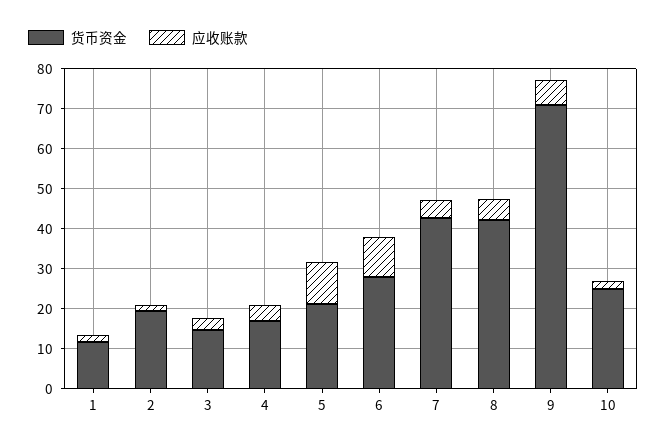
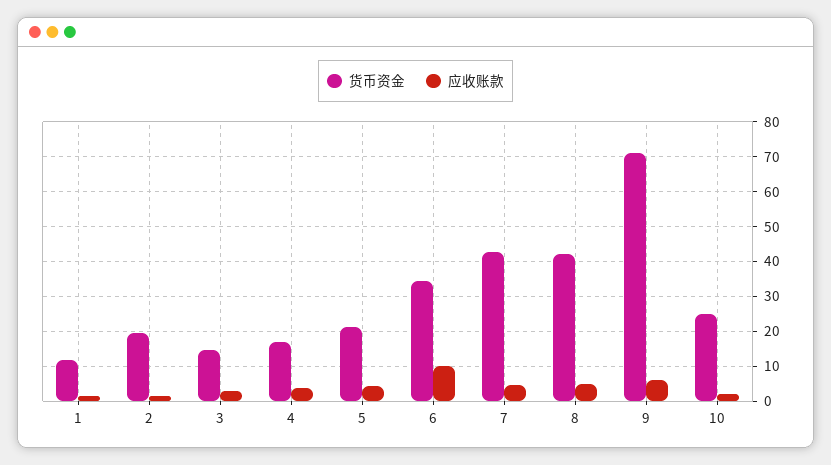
  {
    "货币资金": {
      "1": 12,
      "2": 20,
      "3": 14,
      "4": 18,
      "5": 22,
-     "6": 28,
+     "6": 34,
      "7": 42,
      "8": 42,
      "9": 70,
      "10": 24
    },
    "应收账款": {
      "1": 2,
      "2": 2,
      "3": 4,
      "4": 4,
-     "5": 10,
+     "5": 4,
      "6": 10,
      "7": 4,
      "8": 6,
      "9": 6,
      "10": 2
    }
  }

